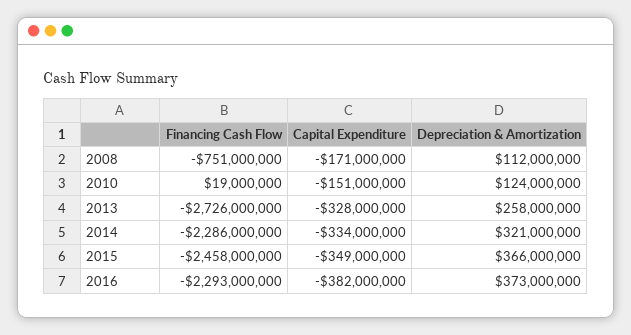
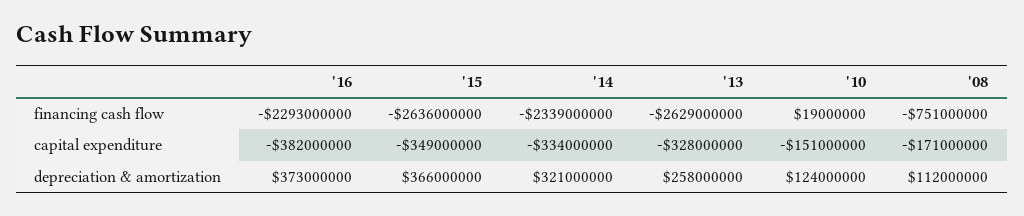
  {
    "Financing Cash Flow": {
      "2008": -751000000,
      "2010": 19000000,
-     "2013": -2726000000,
+     "2013": -2629000000,
-     "2014": -2286000000,
+     "2014": -2339000000,
-     "2015": -2458000000,
+     "2015": -2636000000,
      "2016": -2293000000
    },
    "Capital Expenditure": {
      "2008": -171000000,
      "2010": -151000000,
      "2013": -328000000,
      "2014": -334000000,
      "2015": -349000000,
      "2016": -382000000
    },
    "Depreciation & Amortization": {
      "2008": 112000000,
      "2010": 124000000,
      "2013": 258000000,
      "2014": 321000000,
      "2015": 366000000,
      "2016": 373000000
    }
  }

